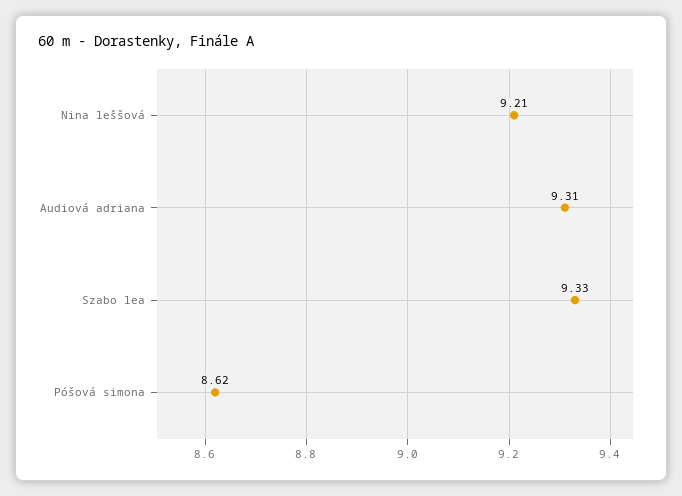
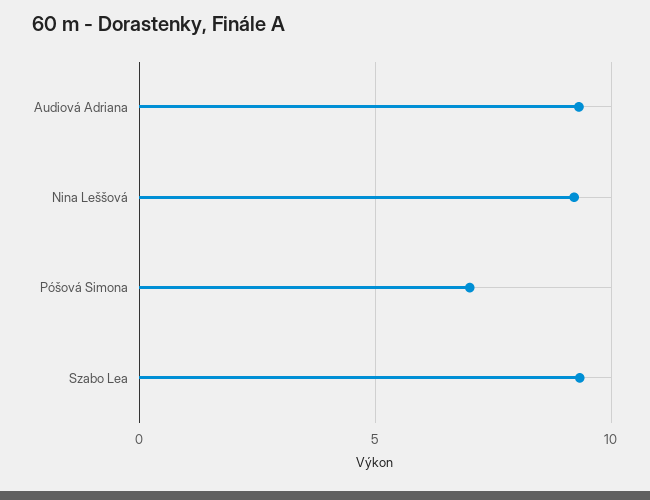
  {
    "Nina leššová": 9.21,
    "Audiová adriana": 9.31,
    "Szabo lea": 9.33,
-   "Póšová simona": 8.62
+   "Póšová simona": 7
  }

